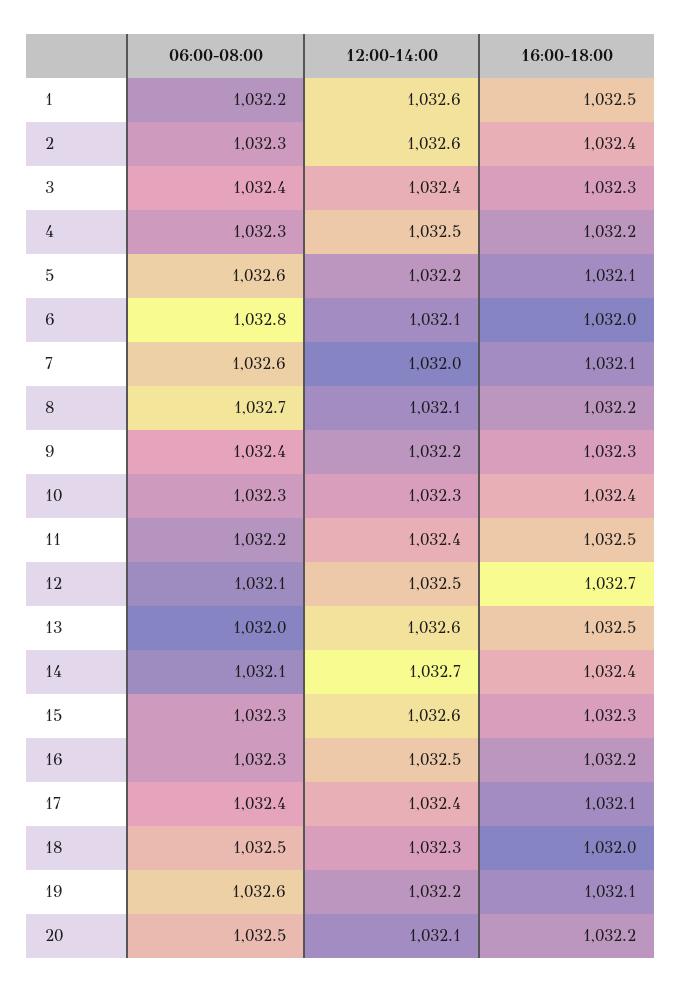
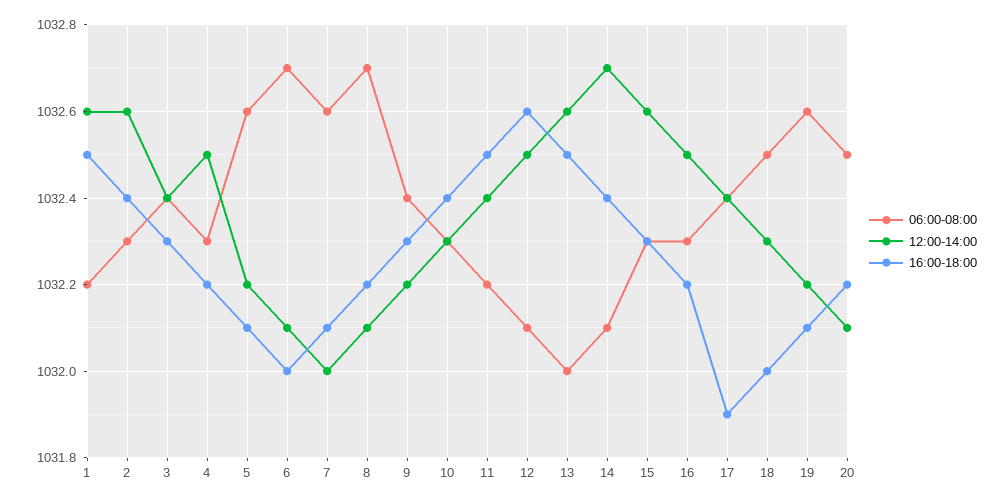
  {
    "06:00-08:00": {
      "1": 1032.2,
      "2": 1032.3,
      "3": 1032.4,
      "4": 1032.3,
      "5": 1032.6,
-     "6": 1032.8,
+     "6": 1032.7,
      "7": 1032.6,
      "8": 1032.7,
      "9": 1032.4,
      "10": 1032.3,
      "11": 1032.2,
      "12": 1032.1,
      "13": 1032,
      "14": 1032.1,
      "15": 1032.3,
      "16": 1032.3,
      "17": 1032.4,
      "18": 1032.5,
      "19": 1032.6,
      "20": 1032.5
    },
    "12:00-14:00": {
      "1": 1032.6,
      "2": 1032.6,
      "3": 1032.4,
      "4": 1032.5,
      "5": 1032.2,
      "6": 1032.1,
      "7": 1032,
      "8": 1032.1,
      "9": 1032.2,
      "10": 1032.3,
      "11": 1032.4,
      "12": 1032.5,
      "13": 1032.6,
      "14": 1032.7,
      "15": 1032.6,
      "16": 1032.5,
      "17": 1032.4,
      "18": 1032.3,
      "19": 1032.2,
      "20": 1032.1
    },
    "16:00-18:00": {
      "1": 1032.5,
      "2": 1032.4,
      "3": 1032.3,
      "4": 1032.2,
      "5": 1032.1,
      "6": 1032,
      "7": 1032.1,
      "8": 1032.2,
      "9": 1032.3,
      "10": 1032.4,
      "11": 1032.5,
-     "12": 1032.7,
+     "12": 1032.6,
      "13": 1032.5,
      "14": 1032.4,
      "15": 1032.3,
      "16": 1032.2,
-     "17": 1032.1,
+     "17": 1031.9,
      "18": 1032,
      "19": 1032.1,
      "20": 1032.2
    }
  }

